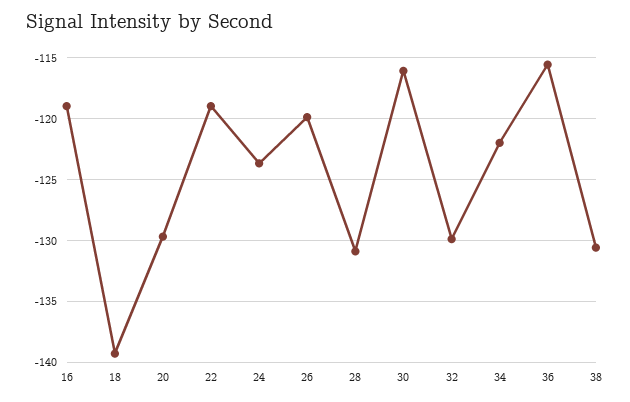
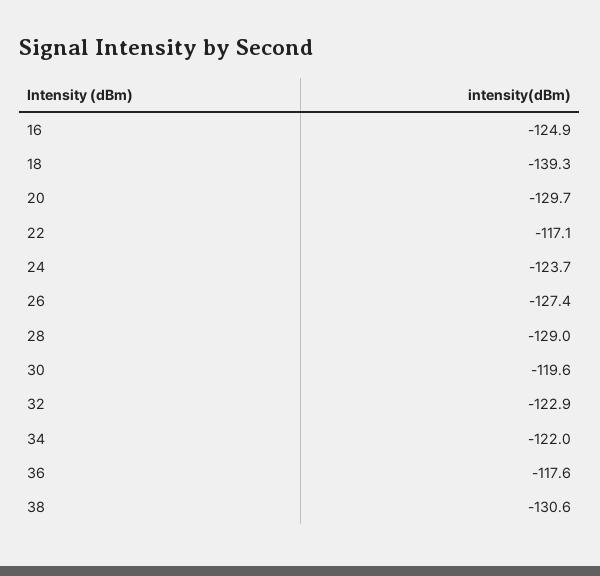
  {
-   "16": -119,
+   "16": -124.9,
    "18": -139.3,
    "20": -129.7,
-   "22": -119,
+   "22": -117.1,
    "24": -123.7,
-   "26": -120,
+   "26": -127.4,
-   "28": -131,
+   "28": -129,
-   "30": -116,
+   "30": -119.6,
-   "32": -130,
+   "32": -122.9,
    "34": -122,
-   "36": -115.5,
+   "36": -117.6,
    "38": -130.6
  }

